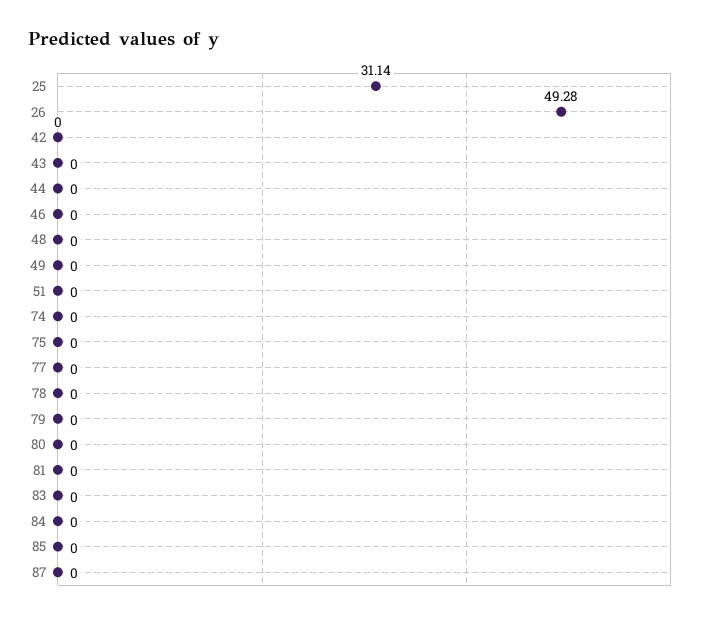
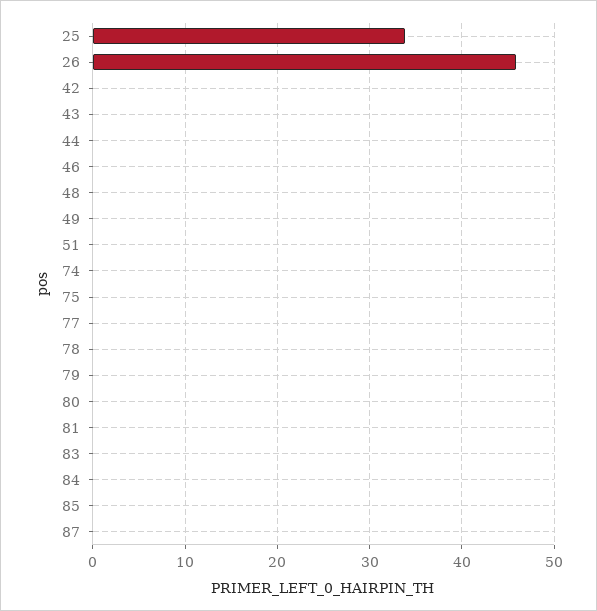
  {
-   "25": 31.14,
+   "25": 34,
-   "26": 49.28,
+   "26": 46,
    "42": 0,
    "43": 0,
    "44": 0,
    "46": 0,
    "48": 0,
    "49": 0,
    "51": 0,
    "74": 0,
    "75": 0,
    "77": 0,
    "78": 0,
    "79": 0,
    "80": 0,
    "81": 0,
    "83": 0,
    "84": 0,
    "85": 0,
    "87": 0
  }

